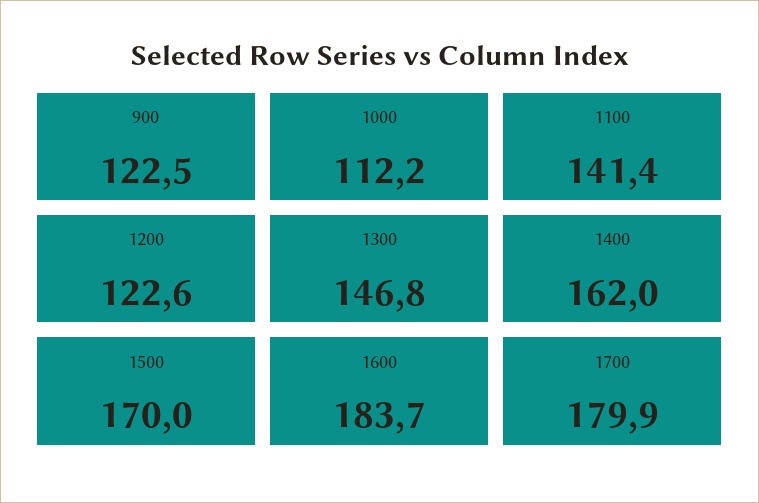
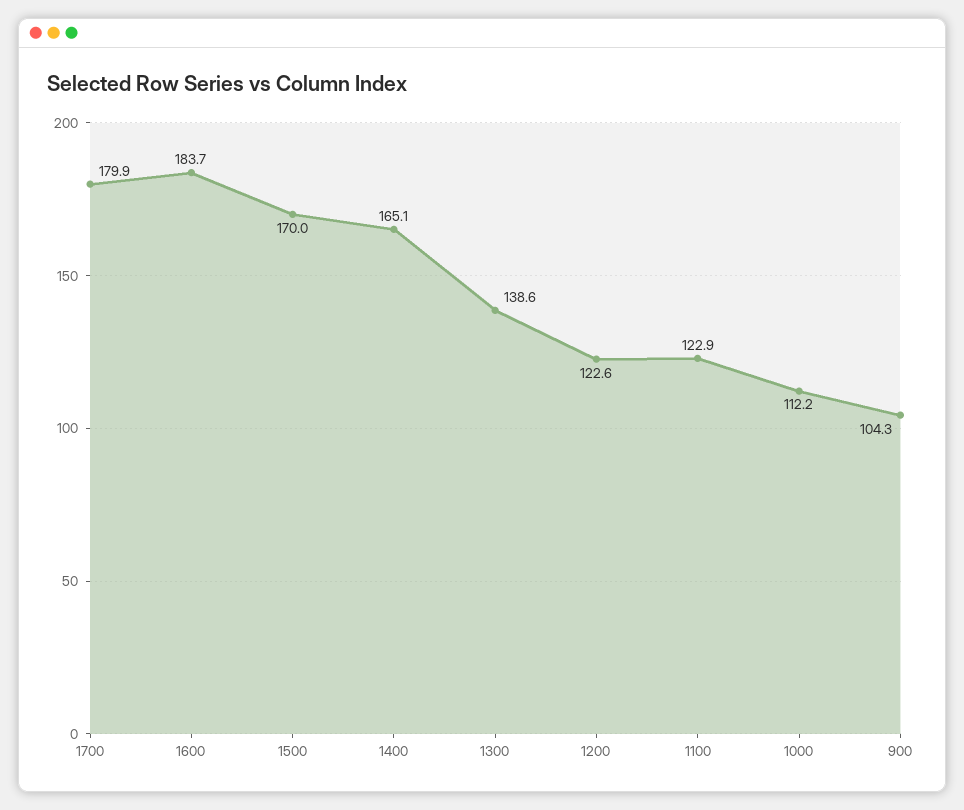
  {
-   "900": 122.5,
+   "900": 104.3,
    "1000": 112.2,
-   "1100": 141.4,
+   "1100": 122.9,
    "1200": 122.6,
-   "1300": 146.8,
+   "1300": 138.6,
-   "1400": 162,
+   "1400": 165.1,
    "1500": 170,
    "1600": 183.7,
    "1700": 179.9
  }

